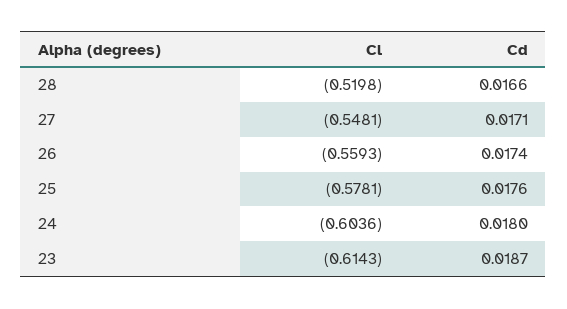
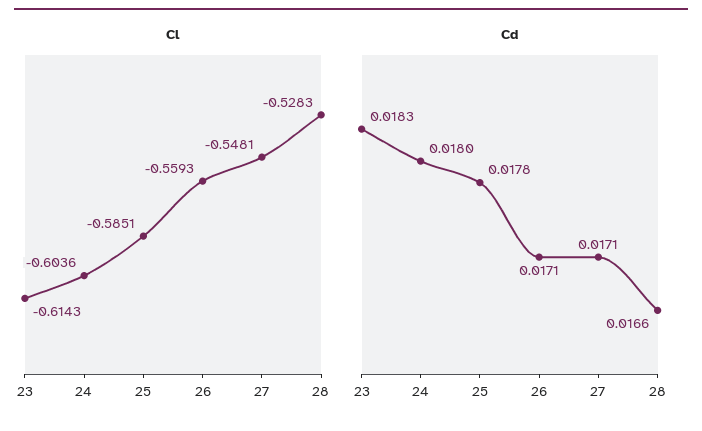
  {
    "Cl": {
-     "28": -0.5198,
+     "28": -0.5283,
      "27": -0.5481,
      "26": -0.5593,
-     "25": -0.5781,
+     "25": -0.5851,
      "24": -0.6036,
      "23": -0.6143
    },
    "Cd": {
      "28": 0.0166,
      "27": 0.0171,
-     "26": 0.0174,
+     "26": 0.0171,
-     "25": 0.0176,
+     "25": 0.0178,
      "24": 0.018,
-     "23": 0.0187
+     "23": 0.0183
    }
  }

